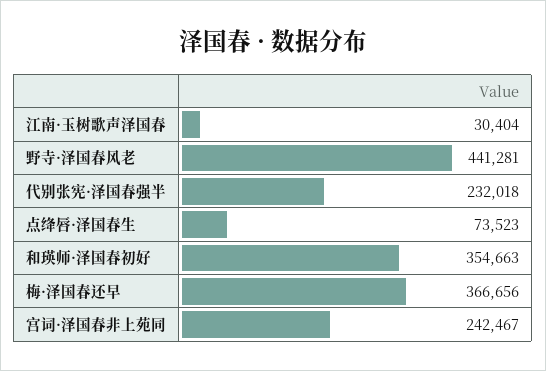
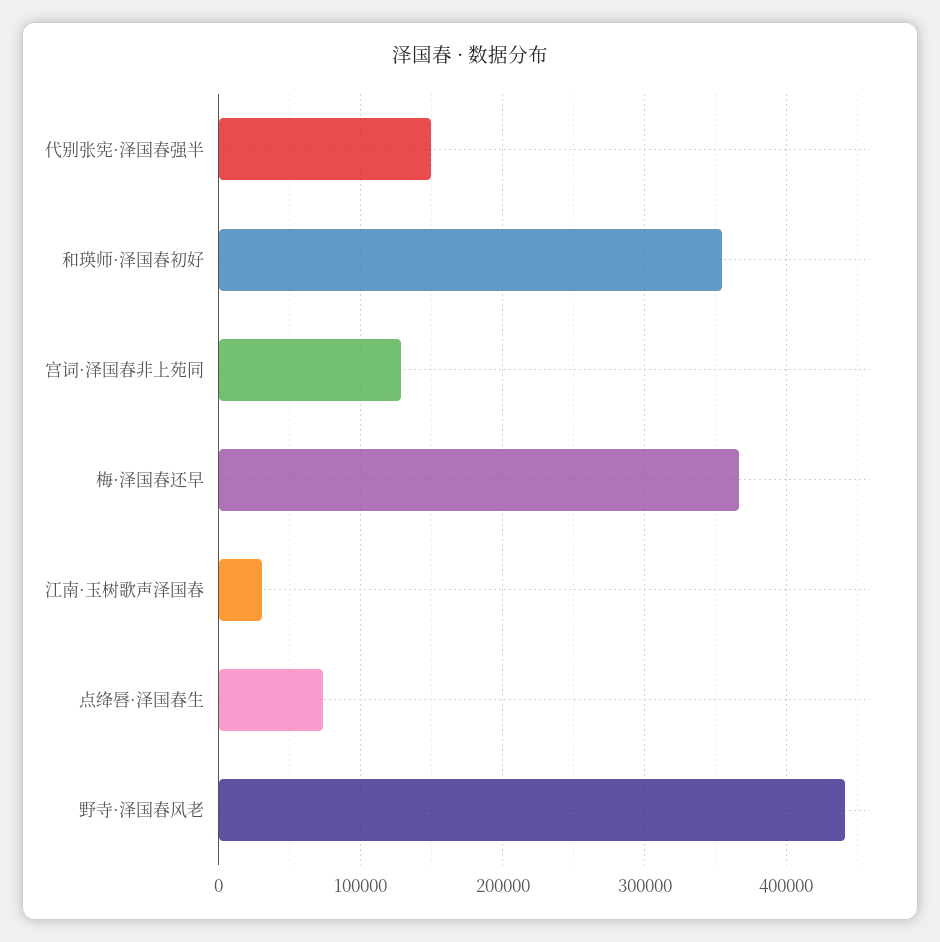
  {
    "江南·玉树歌声泽国春": 30404,
    "野寺·泽国春风老": 441281,
-   "代别张宪·泽国春强半": 232018,
+   "代别张宪·泽国春强半": 150000,
    "点绛唇·泽国春生": 73523,
    "和瑛师·泽国春初好": 354663,
    "梅·泽国春还早": 366656,
-   "宫词·泽国春非上苑同": 242467
+   "宫词·泽国春非上苑同": 130000
  }

